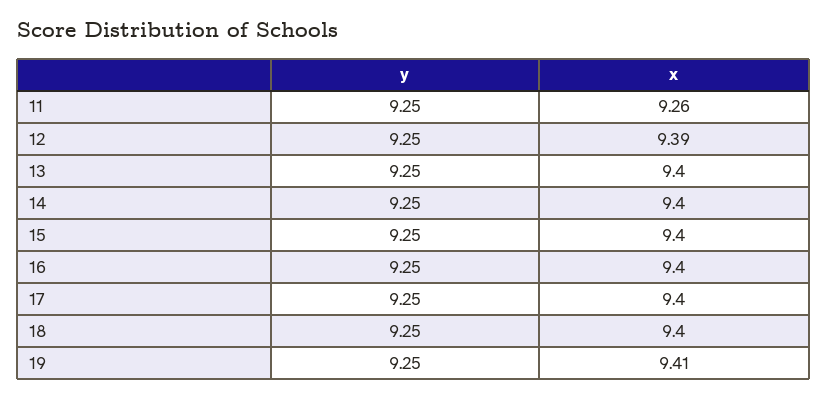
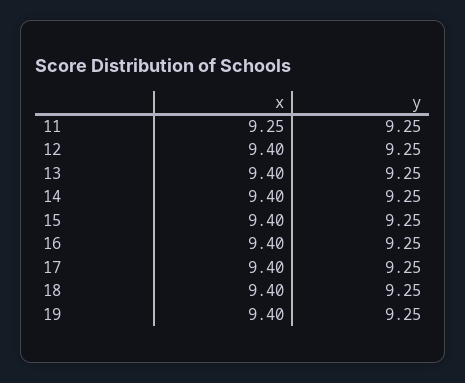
  {
    "y": {
      "11": 9.25,
      "12": 9.25,
      "13": 9.25,
      "14": 9.25,
      "15": 9.25,
      "16": 9.25,
      "17": 9.25,
      "18": 9.25,
      "19": 9.25
    },
    "x": {
-     "11": 9.26,
+     "11": 9.25,
-     "12": 9.39,
+     "12": 9.4,
      "13": 9.4,
      "14": 9.4,
      "15": 9.4,
      "16": 9.4,
      "17": 9.4,
      "18": 9.4,
-     "19": 9.41
+     "19": 9.4
    }
  }

